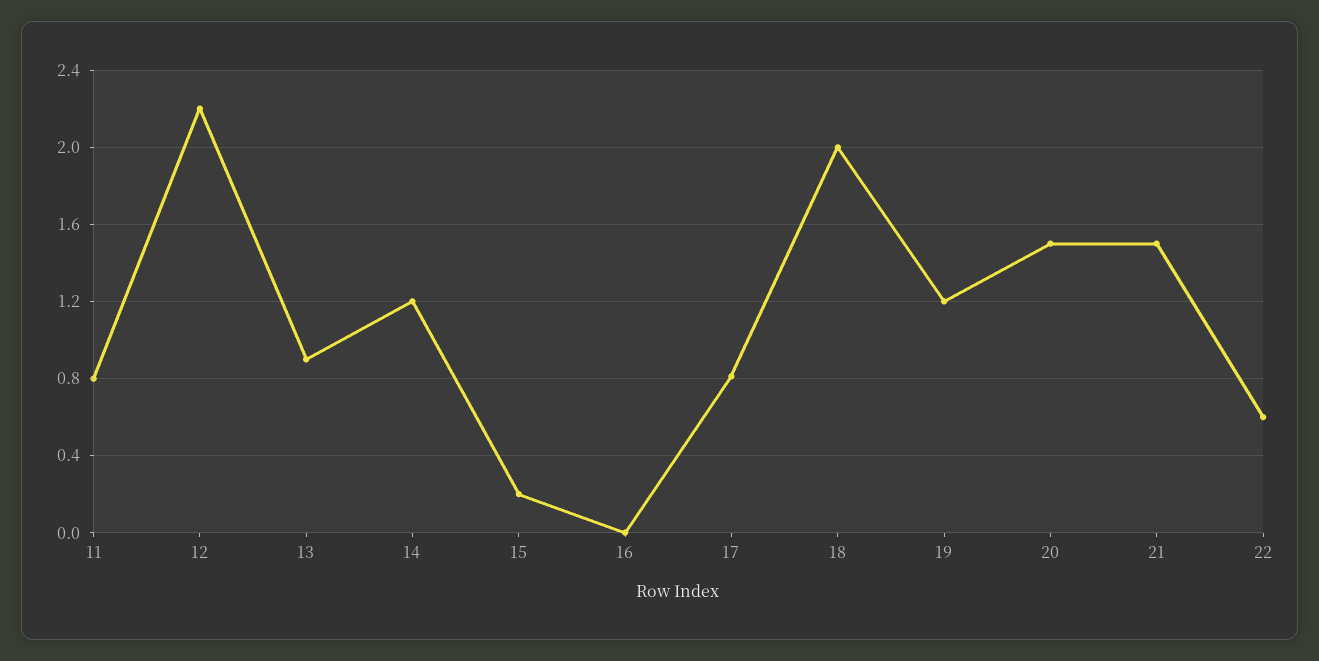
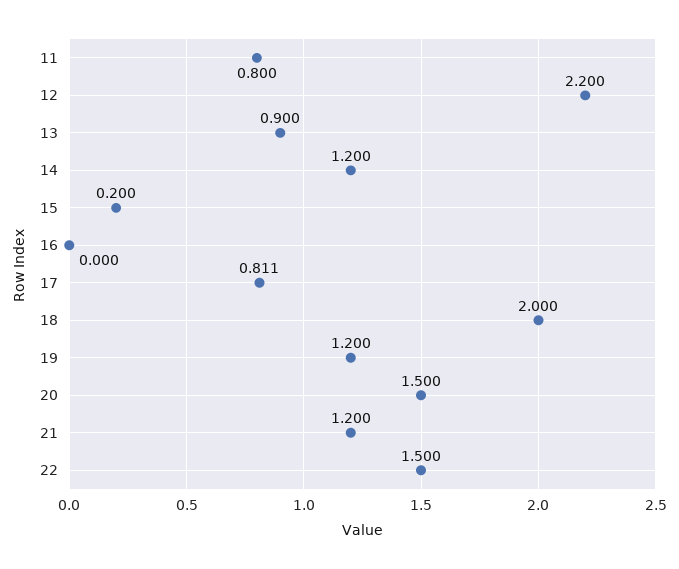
  {
    "11": 0.8,
    "12": 2.2,
    "13": 0.9,
    "14": 1.2,
    "15": 0.2,
    "16": 0,
    "17": 0.811,
    "18": 2,
    "19": 1.2,
    "20": 1.5,
-   "21": 1.5,
+   "21": 1.2,
-   "22": 0.6
+   "22": 1.5
  }

